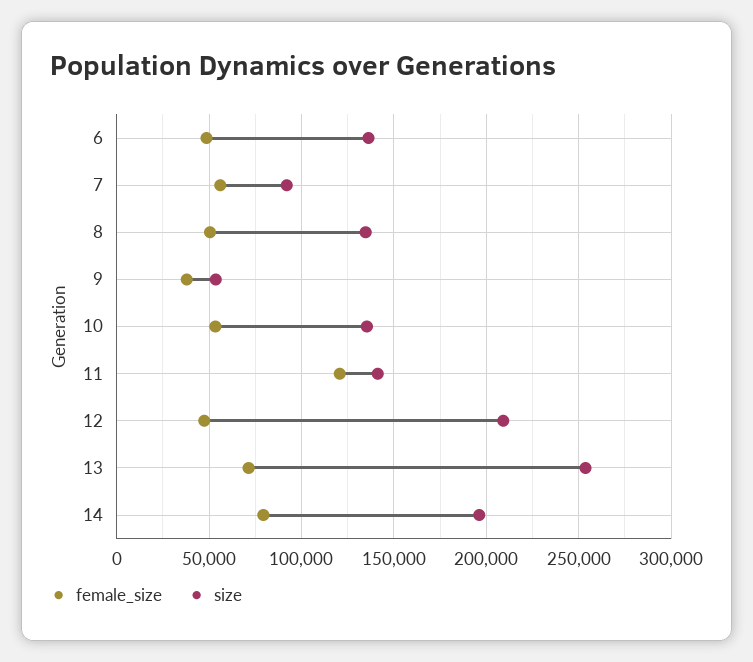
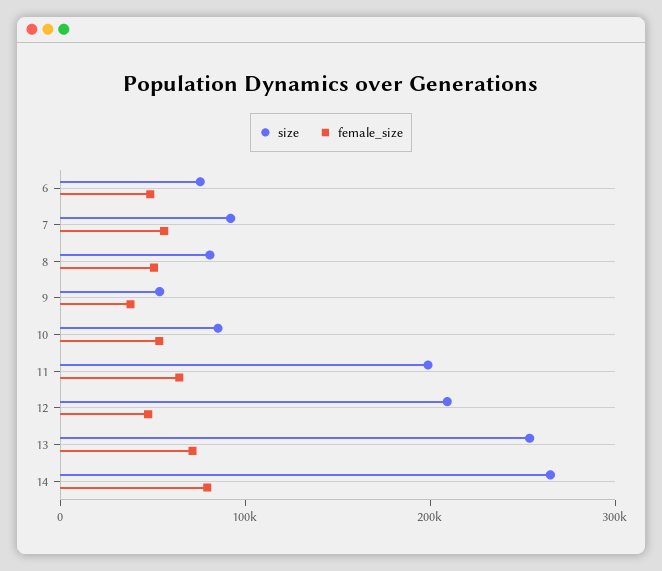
  {
    "female_size": {
      "6": 50000,
      "7": 55000,
      "8": 50000,
      "9": 40000,
      "10": 55000,
-     "11": 120000,
+     "11": 60000,
      "12": 45000,
      "13": 70000,
      "14": 80000
    },
    "size": {
-     "6": 135000,
+     "6": 80000,
      "7": 90000,
-     "8": 135000,
+     "8": 80000,
      "9": 55000,
-     "10": 135000,
+     "10": 80000,
-     "11": 140000,
+     "11": 200000,
      "12": 210000,
      "13": 255000,
-     "14": 195000
+     "14": 260000
    }
  }

